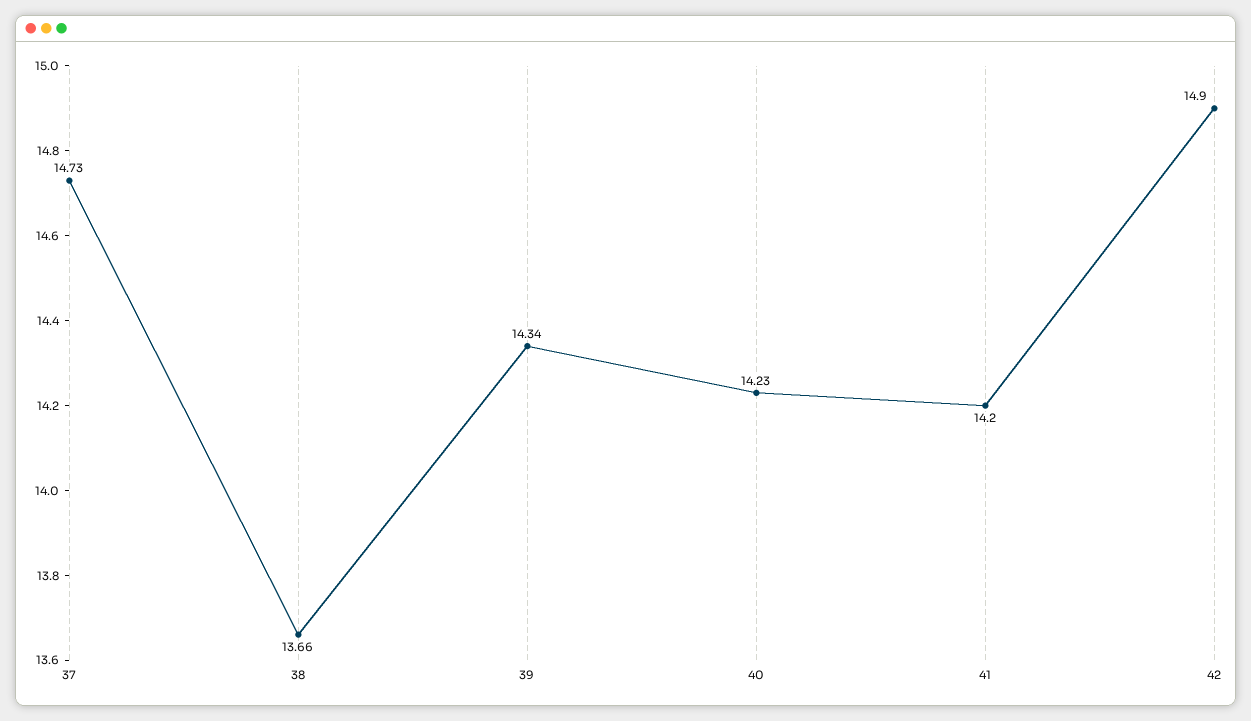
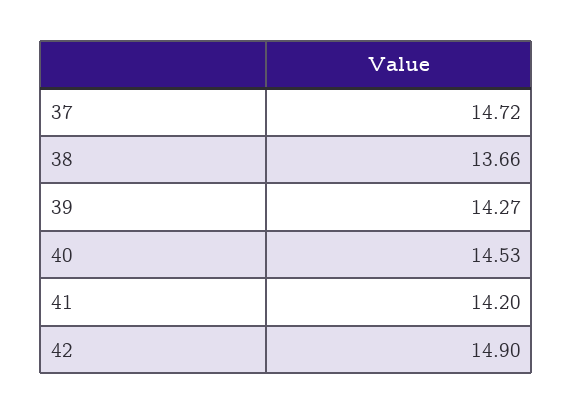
  {
-   "37": 14.73,
+   "37": 14.72,
    "38": 13.66,
-   "39": 14.34,
+   "39": 14.27,
-   "40": 14.23,
+   "40": 14.53,
    "41": 14.2,
    "42": 14.9
  }

